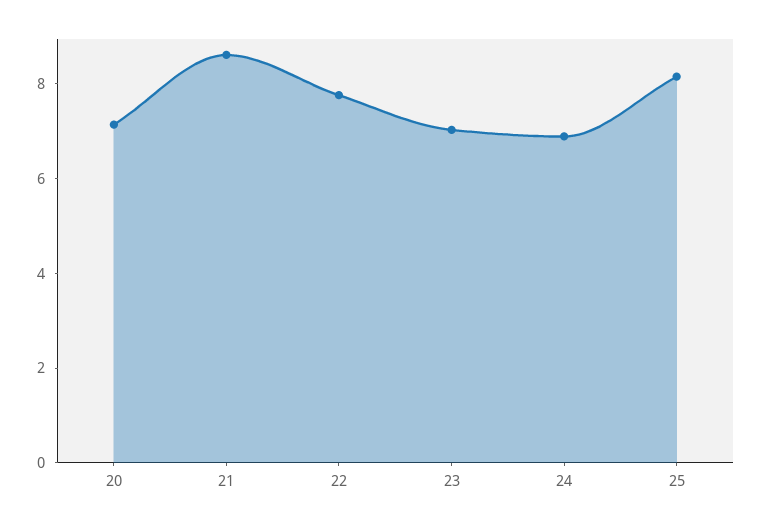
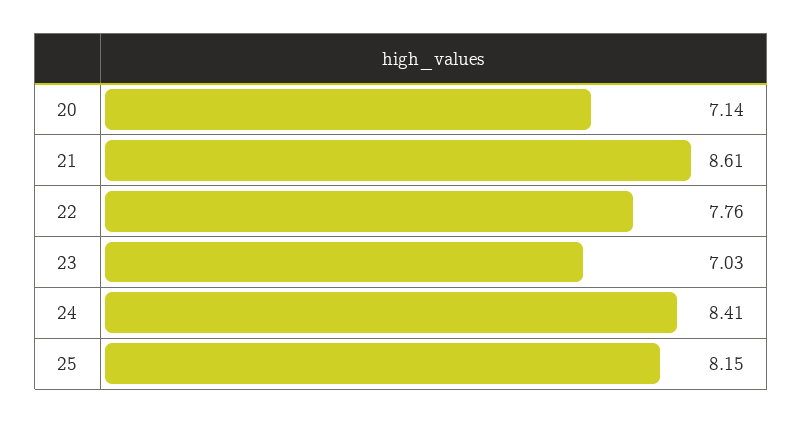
  {
    "20": 7.14,
    "21": 8.61,
    "22": 7.76,
    "23": 7.03,
-   "24": 7,
+   "24": 8.41,
    "25": 8.15
  }

